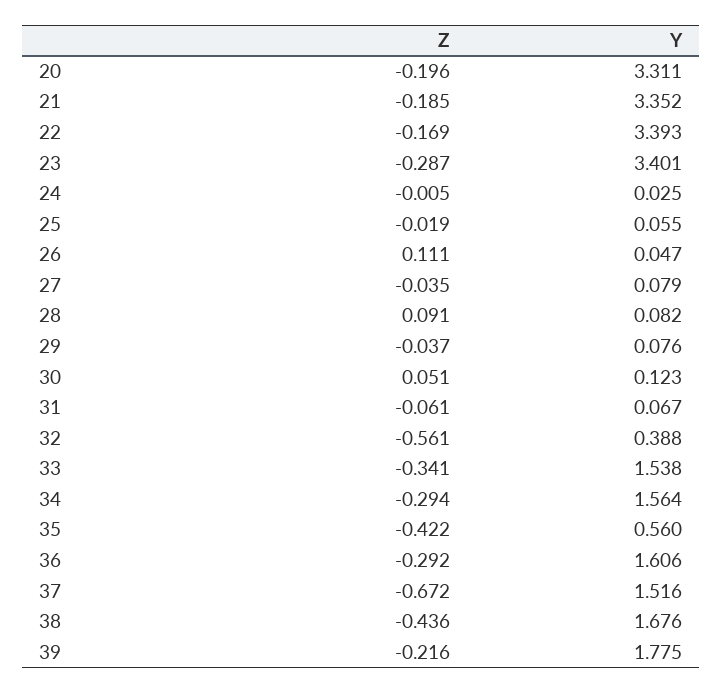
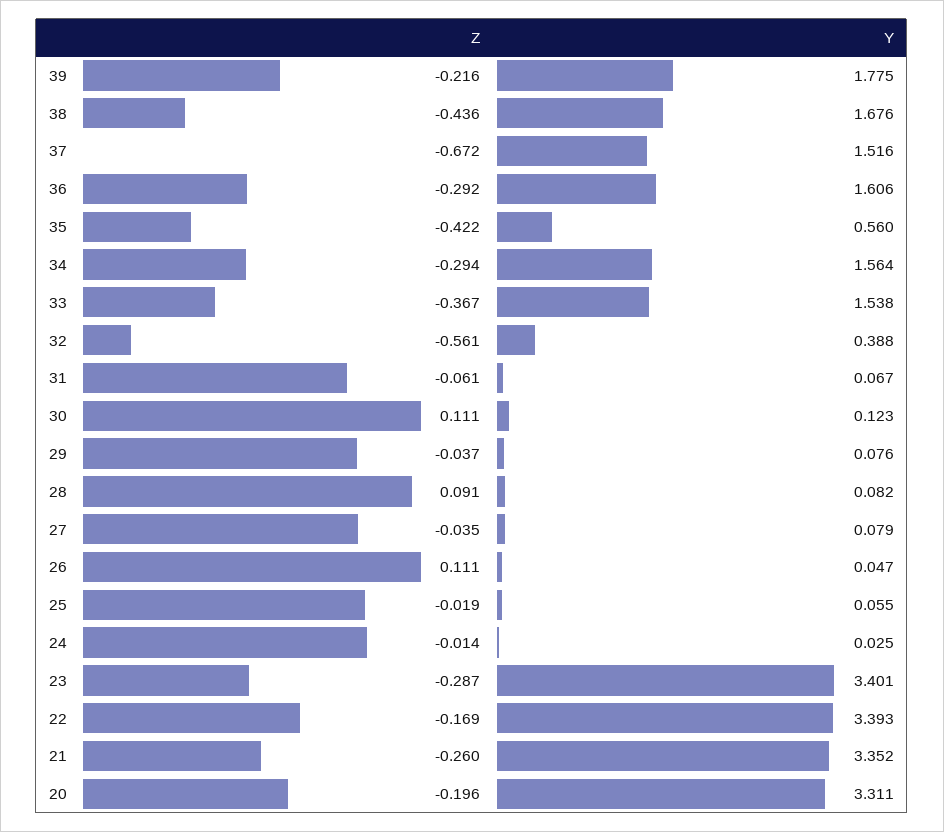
  {
    "Z": {
      "20": -0.196,
-     "21": -0.185,
+     "21": -0.26,
      "22": -0.169,
      "23": -0.287,
-     "24": -0.005,
+     "24": -0.014,
      "25": -0.019,
      "26": 0.111,
      "27": -0.035,
      "28": 0.091,
      "29": -0.037,
-     "30": 0.051,
+     "30": 0.111,
      "31": -0.061,
      "32": -0.561,
-     "33": -0.341,
+     "33": -0.367,
      "34": -0.294,
      "35": -0.422,
      "36": -0.292,
      "37": -0.672,
      "38": -0.436,
      "39": -0.216
    },
    "Y": {
      "20": 3.311,
      "21": 3.352,
      "22": 3.393,
      "23": 3.401,
      "24": 0.025,
      "25": 0.055,
      "26": 0.047,
      "27": 0.079,
      "28": 0.082,
      "29": 0.076,
      "30": 0.123,
      "31": 0.067,
      "32": 0.388,
      "33": 1.538,
      "34": 1.564,
      "35": 0.56,
      "36": 1.606,
      "37": 1.516,
      "38": 1.676,
      "39": 1.775
    }
  }

